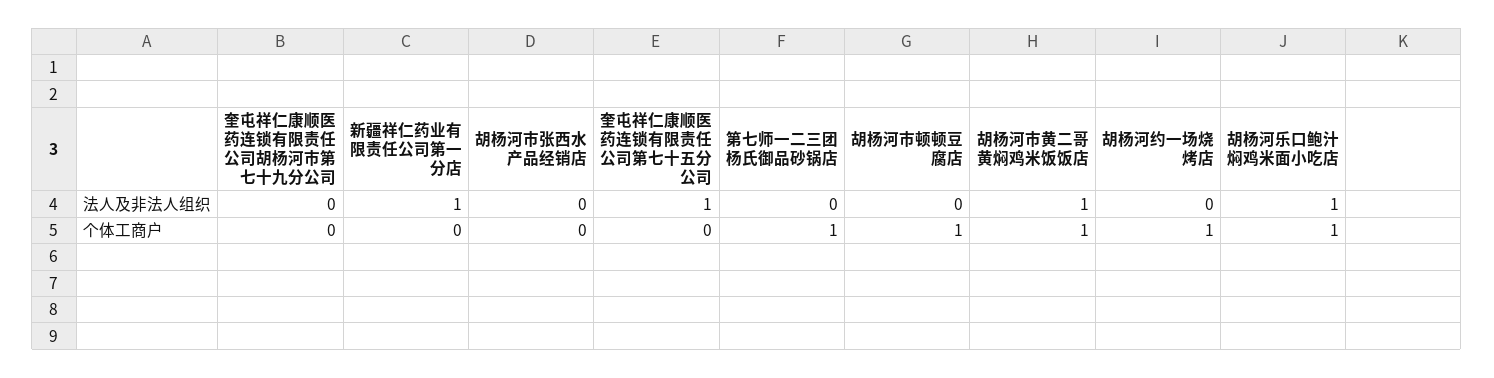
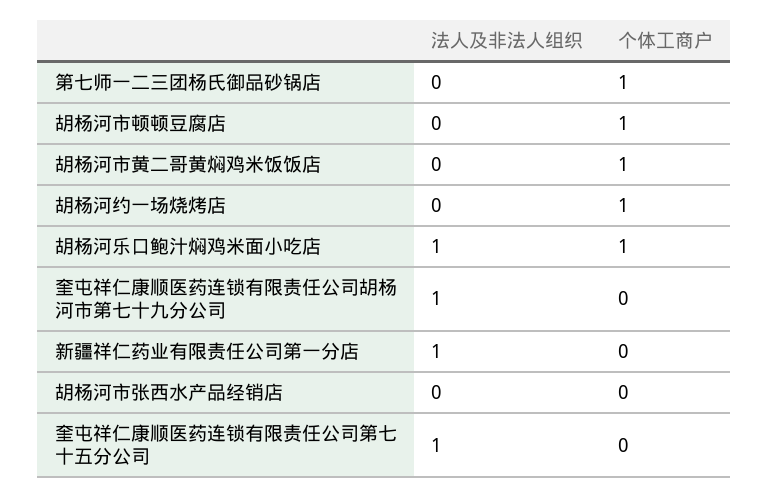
  {
    "奎屯祥仁康顺医药连锁有限责任公司胡杨河市第七十九分公司": {
-     "法人及非法人组织": 0,
+     "法人及非法人组织": 1,
      "个体工商户": 0
    },
    "新疆祥仁药业有限责任公司第一分店": {
      "法人及非法人组织": 1,
      "个体工商户": 0
    },
    "胡杨河市张西水产品经销店": {
      "法人及非法人组织": 0,
      "个体工商户": 0
    },
    "奎屯祥仁康顺医药连锁有限责任公司第七十五分公司": {
      "法人及非法人组织": 1,
      "个体工商户": 0
    },
    "第七师一二三团杨氏御品砂锅店": {
      "法人及非法人组织": 0,
      "个体工商户": 1
    },
    "胡杨河市顿顿豆腐店": {
      "法人及非法人组织": 0,
      "个体工商户": 1
    },
    "胡杨河市黄二哥黄焖鸡米饭饭店": {
-     "法人及非法人组织": 1,
+     "法人及非法人组织": 0,
      "个体工商户": 1
    },
    "胡杨河约一场烧烤店": {
      "法人及非法人组织": 0,
      "个体工商户": 1
    },
    "胡杨河乐口鲍汁焖鸡米面小吃店": {
      "法人及非法人组织": 1,
      "个体工商户": 1
    }
  }

